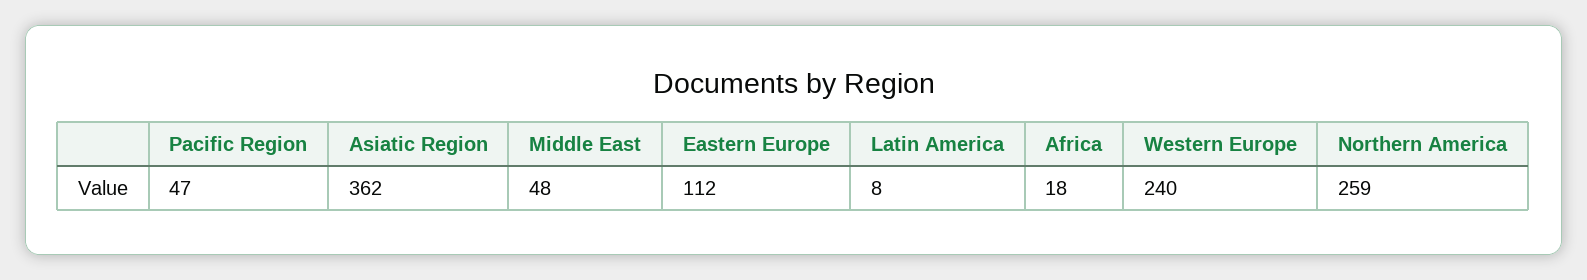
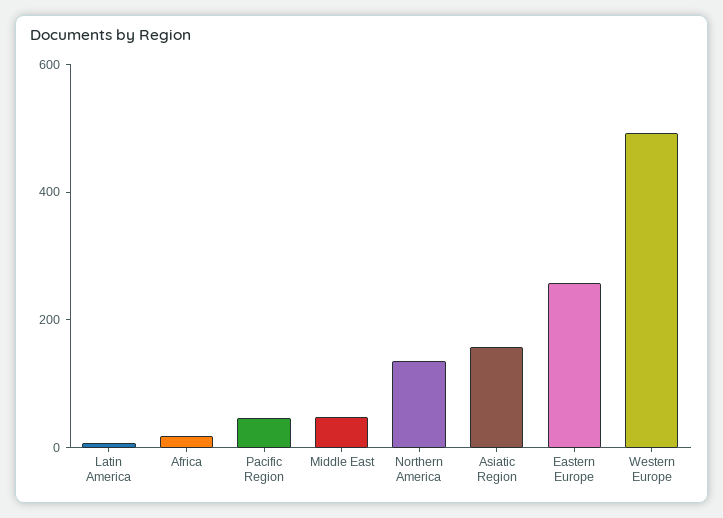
  {
    "Pacific Region": 47,
-   "Asiatic Region": 362,
+   "Asiatic Region": 150,
    "Middle East": 48,
-   "Eastern Europe": 112,
+   "Eastern Europe": 250,
    "Latin America": 8,
    "Africa": 18,
-   "Western Europe": 240,
+   "Western Europe": 500,
-   "Northern America": 259
+   "Northern America": 150
  }

